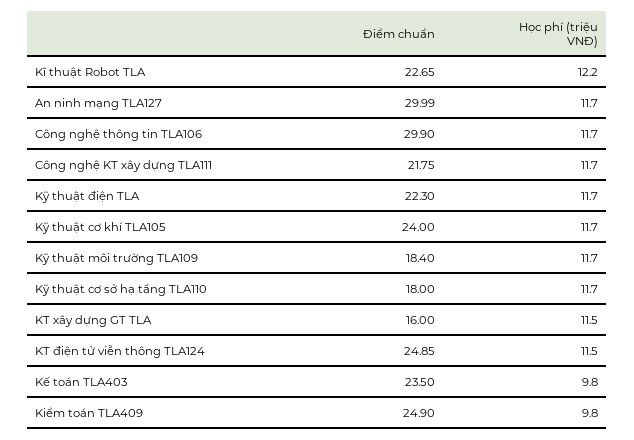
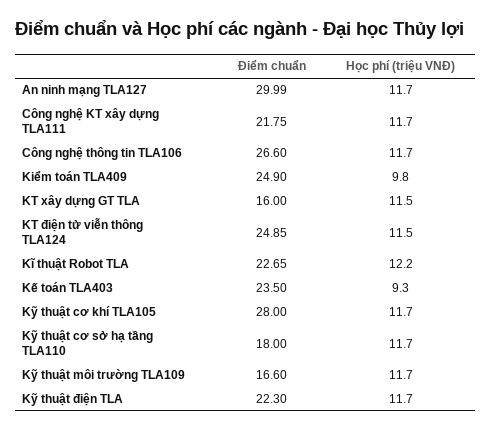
  {
    "Điểm chuẩn": {
      "Kĩ thuật Robot TLA": 22.65,
      "An ninh mạng TLA127": 29.99,
-     "Công nghệ thông tin TLA106": 29.9,
+     "Công nghệ thông tin TLA106": 26.6,
      "Công nghệ KT xây dựng TLA111": 21.75,
      "Kỹ thuật điện TLA": 22.3,
-     "Kỹ thuật cơ khí TLA105": 24,
+     "Kỹ thuật cơ khí TLA105": 28,
-     "Kỹ thuật môi trường TLA109": 18.4,
+     "Kỹ thuật môi trường TLA109": 16.6,
      "Kỹ thuật cơ sở hạ tầng TLA110": 18,
      "KT xây dựng GT TLA": 16,
      "KT điện tử viễn thông TLA124": 24.85,
      "Kế toán TLA403": 23.5,
      "Kiểm toán TLA409": 24.9
    },
    "Học phí (triệu VNĐ)": {
      "Kĩ thuật Robot TLA": 12.2,
      "An ninh mạng TLA127": 11.7,
      "Công nghệ thông tin TLA106": 11.7,
      "Công nghệ KT xây dựng TLA111": 11.7,
      "Kỹ thuật điện TLA": 11.7,
      "Kỹ thuật cơ khí TLA105": 11.7,
      "Kỹ thuật môi trường TLA109": 11.7,
      "Kỹ thuật cơ sở hạ tầng TLA110": 11.7,
      "KT xây dựng GT TLA": 11.5,
      "KT điện tử viễn thông TLA124": 11.5,
-     "Kế toán TLA403": 9.8,
+     "Kế toán TLA403": 9.3,
      "Kiểm toán TLA409": 9.8
    }
  }

